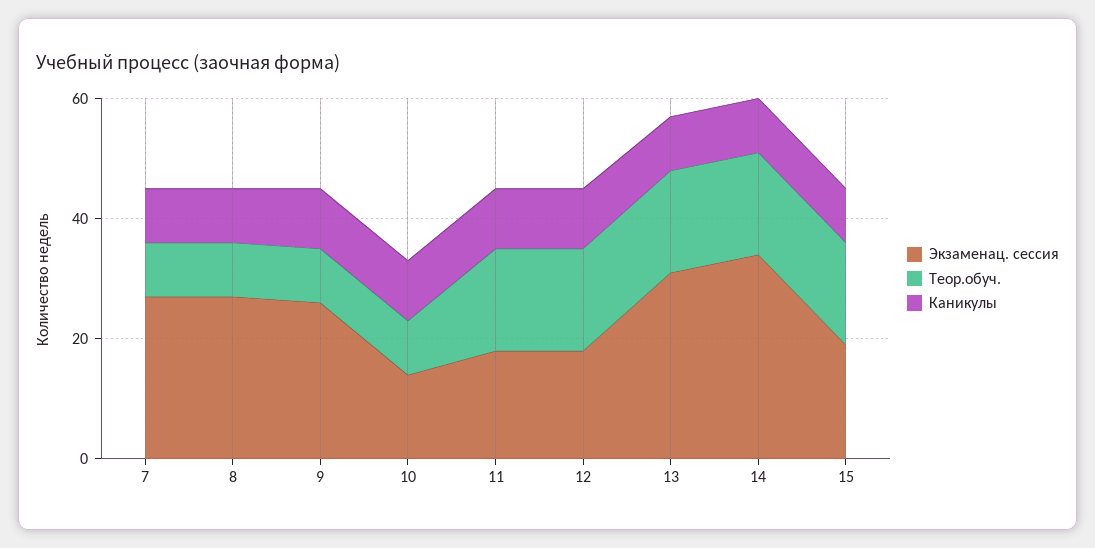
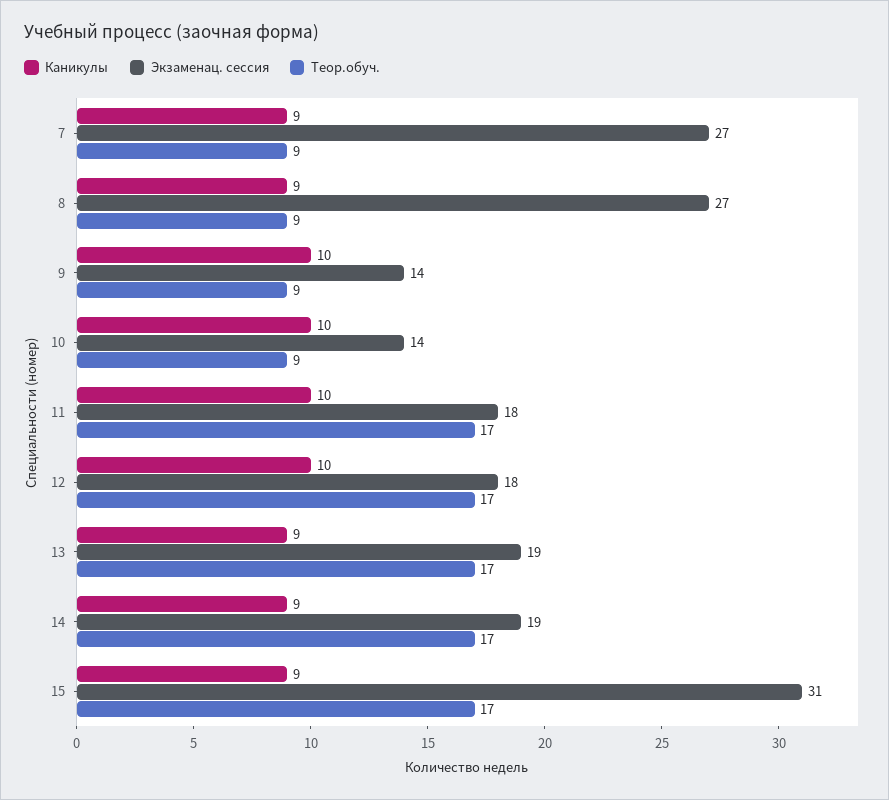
  {
    "Экзаменац. сессия": {
      "7": 27,
      "8": 27,
-     "9": 25,
+     "9": 14,
      "10": 14,
      "11": 18,
      "12": 18,
-     "13": 30,
+     "13": 19,
-     "14": 35,
+     "14": 19,
-     "15": 20
+     "15": 31
    },
    "Теор.обуч.": {
      "7": 9,
      "8": 9,
      "9": 9,
      "10": 9,
      "11": 17,
      "12": 17,
      "13": 17,
      "14": 17,
      "15": 17
    },
    "Каникулы": {
      "7": 9,
      "8": 9,
      "9": 10,
      "10": 10,
      "11": 10,
      "12": 10,
      "13": 9,
      "14": 9,
      "15": 9
    }
  }

